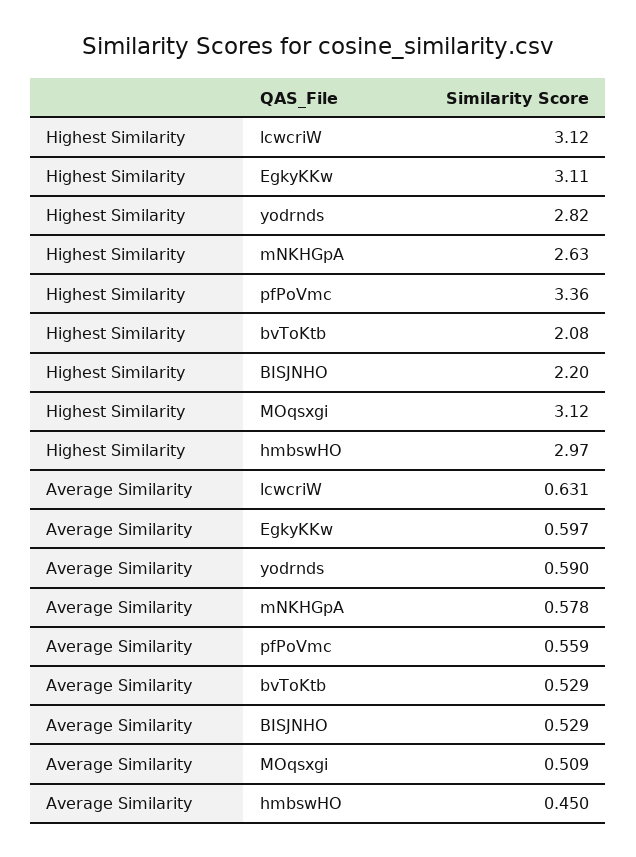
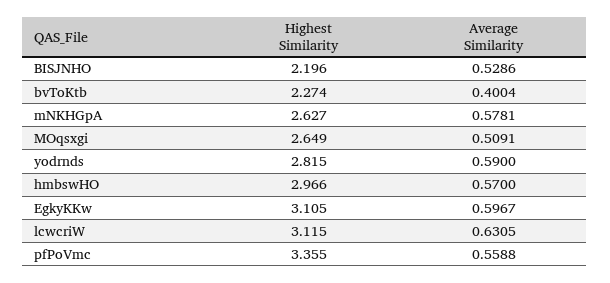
  {
    "Highest Similarity": {
      "lcwcriW": 3.115,
      "EgkyKKw": 3.105,
      "yodrnds": 2.815,
      "mNKHGpA": 2.627,
      "pfPoVmc": 3.355,
-     "bvToKtb": 2.08,
+     "bvToKtb": 2.274,
      "BISJNHO": 2.196,
-     "MOqsxgi": 3.12,
+     "MOqsxgi": 2.649,
      "hmbswHO": 2.966
    },
    "Average Similarity": {
      "lcwcriW": 0.6305,
      "EgkyKKw": 0.5967,
      "yodrnds": 0.59,
      "mNKHGpA": 0.5781,
      "pfPoVmc": 0.5588,
-     "bvToKtb": 0.529,
+     "bvToKtb": 0.4004,
      "BISJNHO": 0.5286,
      "MOqsxgi": 0.5091,
-     "hmbswHO": 0.45
+     "hmbswHO": 0.57
    }
  }

